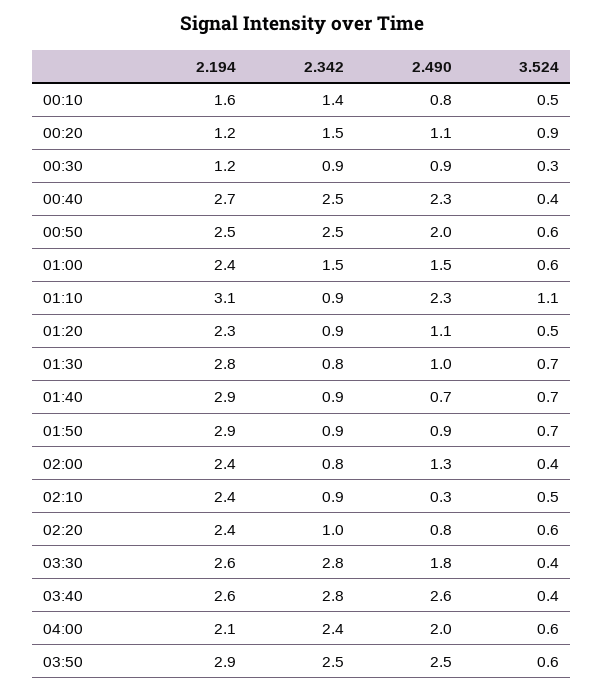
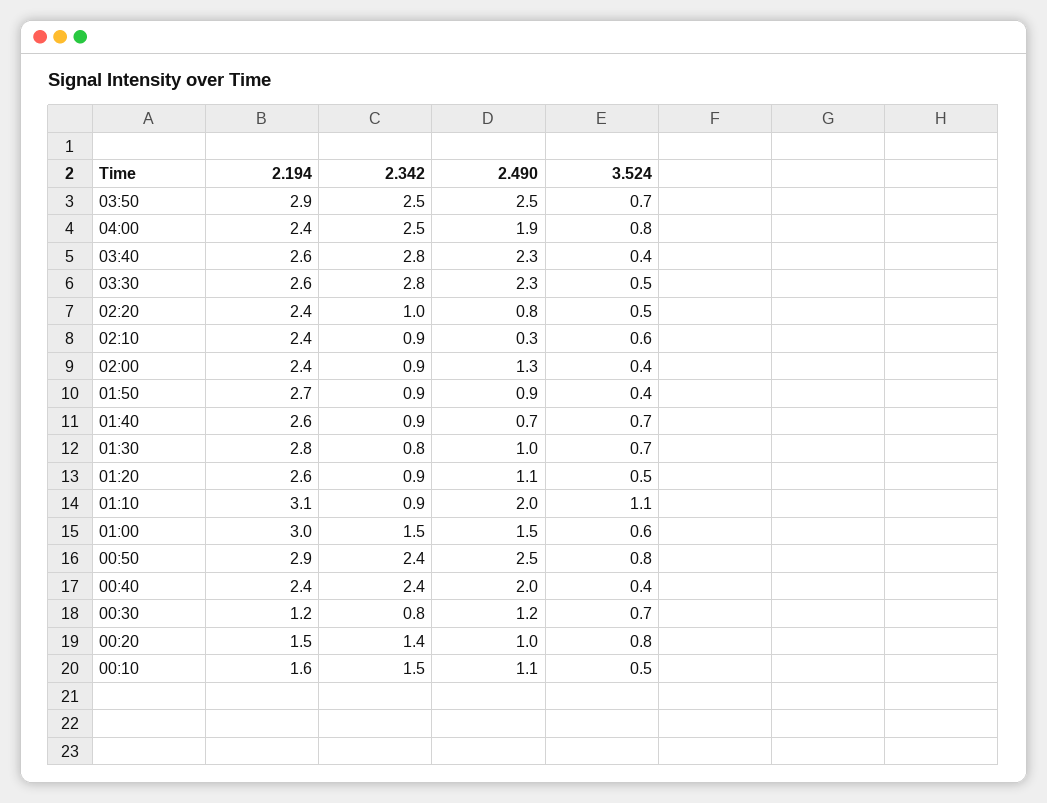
  {
    "2.194": {
      "00:10": 1.6,
-     "00:20": 1.2,
+     "00:20": 1.5,
      "00:30": 1.2,
-     "00:40": 2.7,
+     "00:40": 2.4,
-     "00:50": 2.5,
+     "00:50": 2.9,
-     "01:00": 2.4,
+     "01:00": 3,
      "01:10": 3.1,
-     "01:20": 2.3,
+     "01:20": 2.6,
      "01:30": 2.8,
-     "01:40": 2.9,
+     "01:40": 2.6,
-     "01:50": 2.9,
+     "01:50": 2.7,
      "02:00": 2.4,
      "02:10": 2.4,
      "02:20": 2.4,
      "03:30": 2.6,
      "03:40": 2.6,
-     "04:00": 2.1,
+     "04:00": 2.4,
      "03:50": 2.9
    },
    "2.342": {
-     "00:10": 1.4,
+     "00:10": 1.5,
-     "00:20": 1.5,
+     "00:20": 1.4,
-     "00:30": 0.9,
+     "00:30": 0.8,
-     "00:40": 2.5,
+     "00:40": 2.4,
-     "00:50": 2.5,
+     "00:50": 2.4,
      "01:00": 1.5,
      "01:10": 0.9,
      "01:20": 0.9,
      "01:30": 0.8,
      "01:40": 0.9,
      "01:50": 0.9,
-     "02:00": 0.8,
+     "02:00": 0.9,
      "02:10": 0.9,
      "02:20": 1,
      "03:30": 2.8,
      "03:40": 2.8,
-     "04:00": 2.4,
+     "04:00": 2.5,
      "03:50": 2.5
    },
    "2.490": {
-     "00:10": 0.8,
+     "00:10": 1.1,
-     "00:20": 1.1,
+     "00:20": 1,
-     "00:30": 0.9,
+     "00:30": 1.2,
-     "00:40": 2.3,
+     "00:40": 2,
-     "00:50": 2,
+     "00:50": 2.5,
      "01:00": 1.5,
-     "01:10": 2.3,
+     "01:10": 2,
      "01:20": 1.1,
      "01:30": 1,
      "01:40": 0.7,
      "01:50": 0.9,
      "02:00": 1.3,
      "02:10": 0.3,
      "02:20": 0.8,
-     "03:30": 1.8,
+     "03:30": 2.3,
-     "03:40": 2.6,
+     "03:40": 2.3,
-     "04:00": 2,
+     "04:00": 1.9,
      "03:50": 2.5
    },
    "3.524": {
      "00:10": 0.5,
-     "00:20": 0.9,
+     "00:20": 0.8,
-     "00:30": 0.3,
+     "00:30": 0.7,
      "00:40": 0.4,
-     "00:50": 0.6,
+     "00:50": 0.8,
      "01:00": 0.6,
      "01:10": 1.1,
      "01:20": 0.5,
      "01:30": 0.7,
      "01:40": 0.7,
-     "01:50": 0.7,
+     "01:50": 0.4,
      "02:00": 0.4,
-     "02:10": 0.5,
+     "02:10": 0.6,
-     "02:20": 0.6,
+     "02:20": 0.5,
-     "03:30": 0.4,
+     "03:30": 0.5,
      "03:40": 0.4,
-     "04:00": 0.6,
+     "04:00": 0.8,
-     "03:50": 0.6
+     "03:50": 0.7
    }
  }

